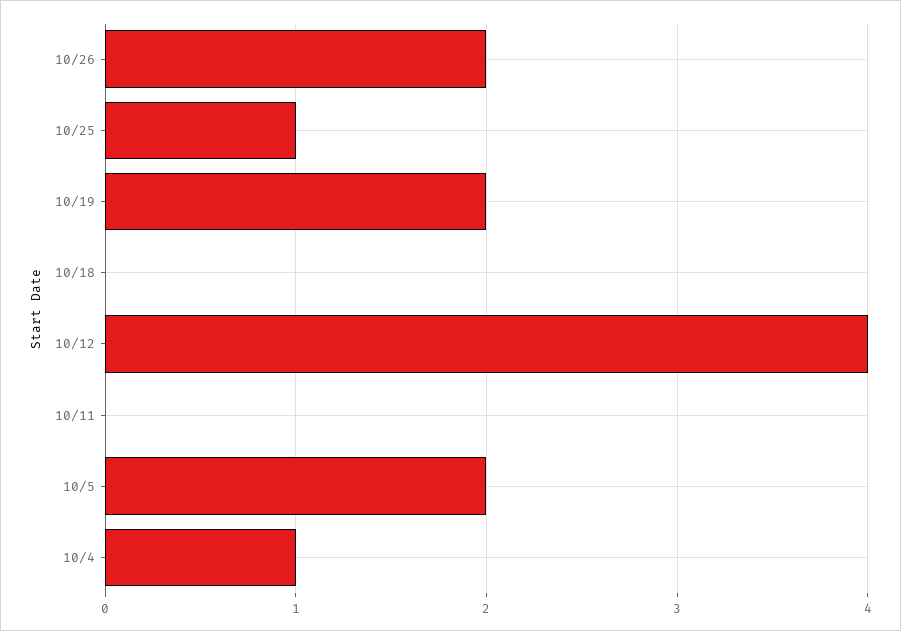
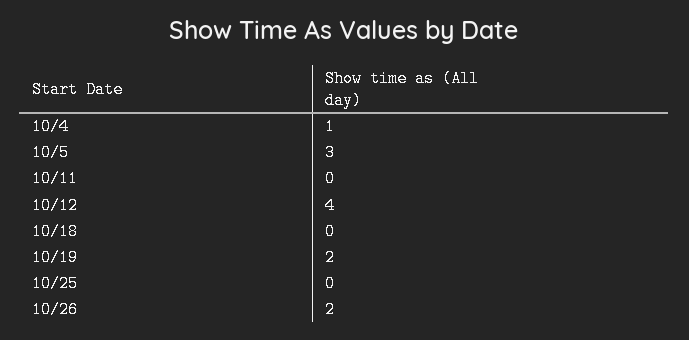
  {
    "10/26": 2,
-   "10/25": 1,
+   "10/25": 0,
    "10/19": 2,
    "10/18": 0,
    "10/12": 4,
    "10/11": 0,
-   "10/5": 2,
+   "10/5": 3,
    "10/4": 1
  }

